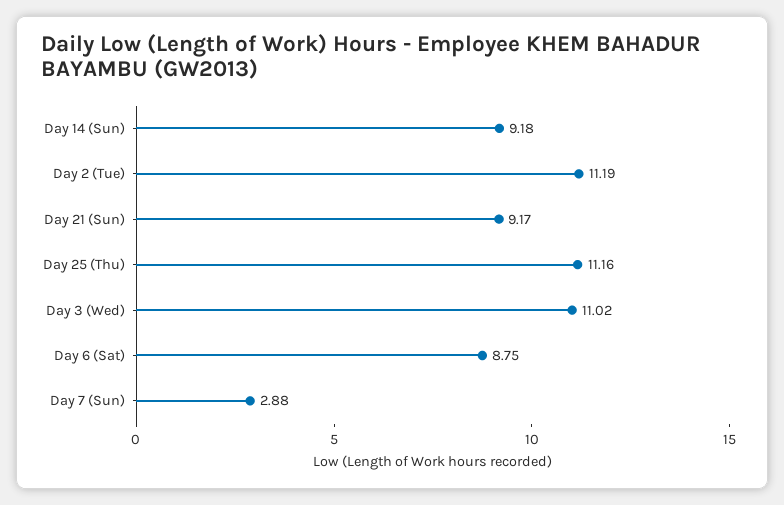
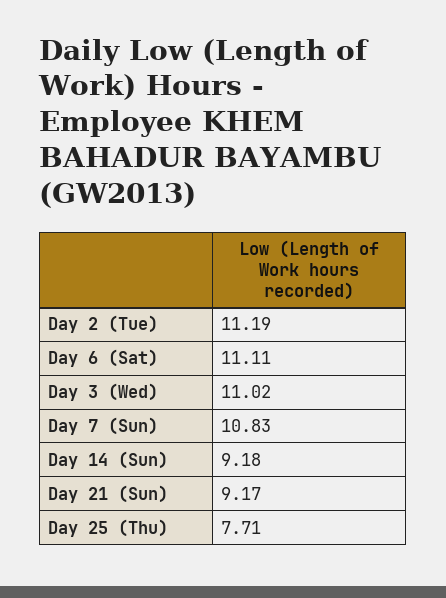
  {
    "Day 14 (Sun)": 9.18,
    "Day 2 (Tue)": 11.19,
    "Day 21 (Sun)": 9.17,
-   "Day 25 (Thu)": 11.16,
+   "Day 25 (Thu)": 7.71,
    "Day 3 (Wed)": 11.02,
-   "Day 6 (Sat)": 8.75,
+   "Day 6 (Sat)": 11.11,
-   "Day 7 (Sun)": 2.88
+   "Day 7 (Sun)": 10.83
  }

